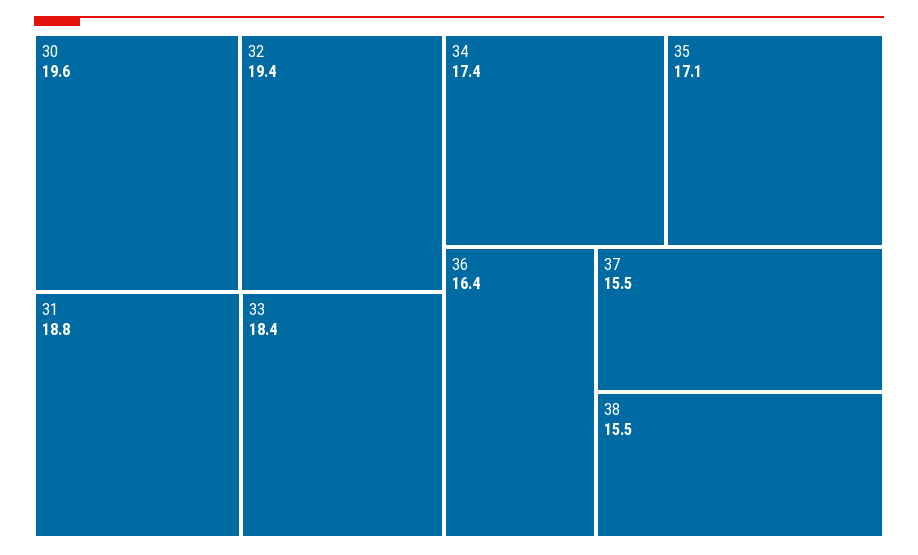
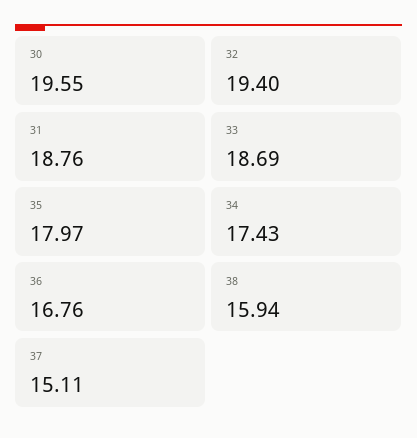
  {
    "30": 19.55,
    "32": 19.4,
    "31": 18.76,
-   "33": 18.4,
+   "33": 18.69,
    "34": 17.43,
-   "35": 17.1,
+   "35": 17.97,
-   "36": 16.4,
+   "36": 16.76,
-   "37": 15.5,
+   "37": 15.11,
-   "38": 15.5
+   "38": 15.94
  }

